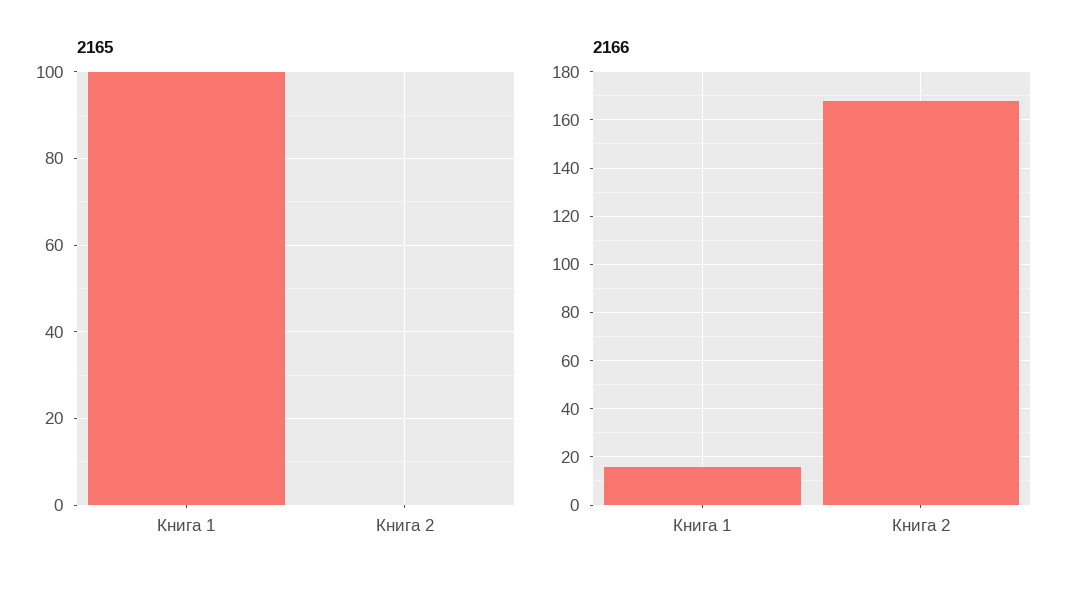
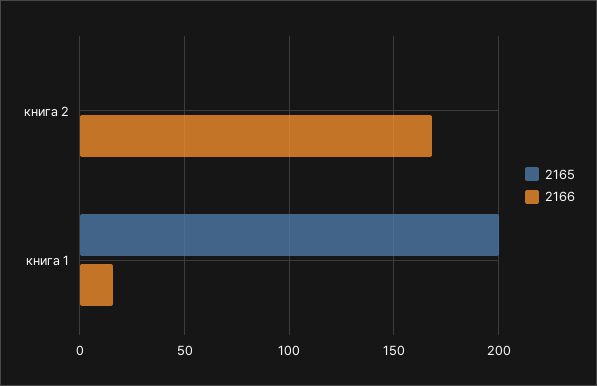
  {
    "2165": {
-     "Книга 1": 100,
+     "Книга 1": 200,
      "Книга 2": 0
    },
    "2166": {
      "Книга 1": 15,
      "Книга 2": 170
    }
  }

